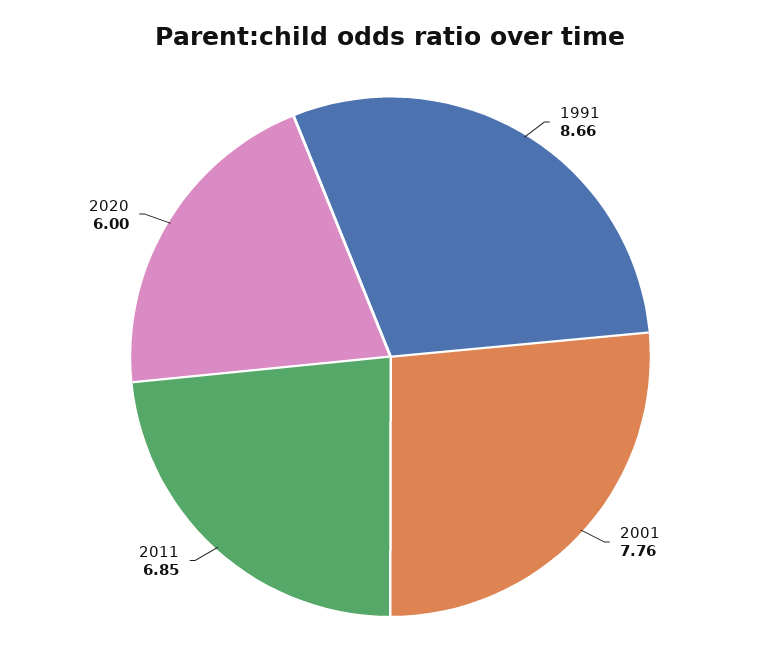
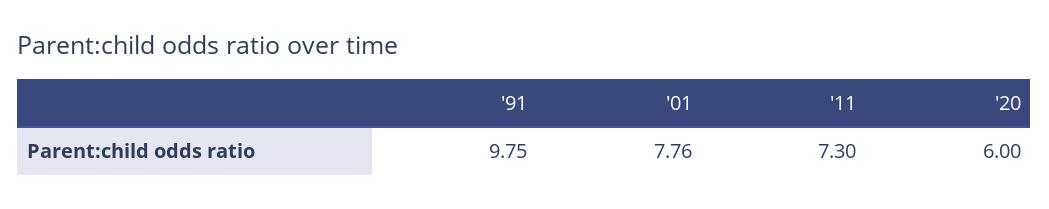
  {
-   "1991": 8.66,
+   "1991": 9.75,
    "2001": 7.76,
-   "2011": 6.85,
+   "2011": 7.3,
    "2020": 6
  }

